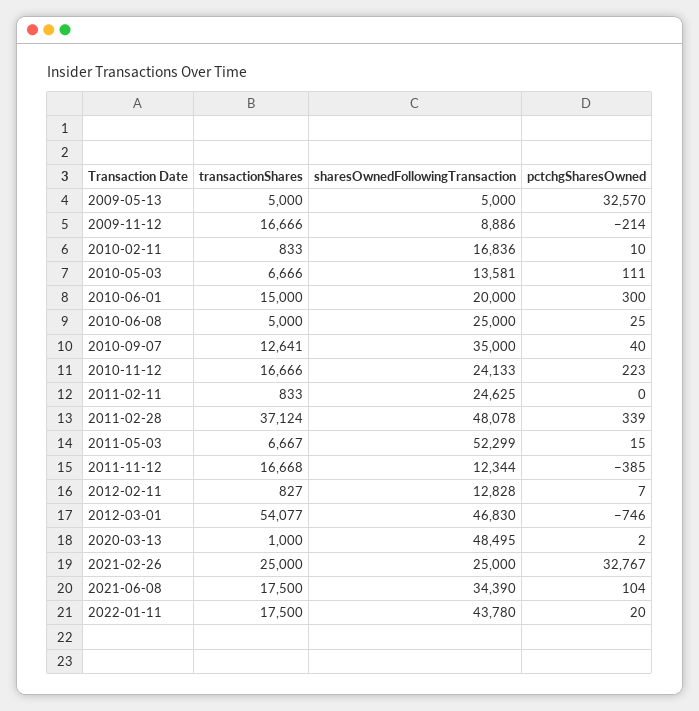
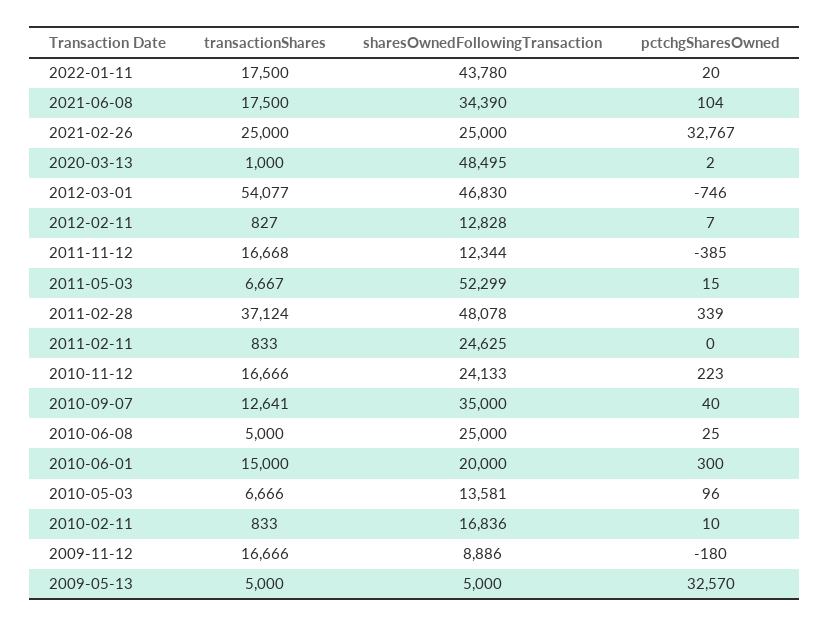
  {
    "transactionShares": {
      "2009-05-13": 5000,
      "2009-11-12": 16666,
      "2010-02-11": 833,
      "2010-05-03": 6666,
      "2010-06-01": 15000,
      "2010-06-08": 5000,
      "2010-09-07": 12641,
      "2010-11-12": 16666,
      "2011-02-11": 833,
      "2011-02-28": 37124,
      "2011-05-03": 6667,
      "2011-11-12": 16668,
      "2012-02-11": 827,
      "2012-03-01": 54077,
      "2020-03-13": 1000,
      "2021-02-26": 25000,
      "2021-06-08": 17500,
      "2022-01-11": 17500
    },
    "sharesOwnedFollowingTransaction": {
      "2009-05-13": 5000,
      "2009-11-12": 8886,
      "2010-02-11": 16836,
      "2010-05-03": 13581,
      "2010-06-01": 20000,
      "2010-06-08": 25000,
      "2010-09-07": 35000,
      "2010-11-12": 24133,
      "2011-02-11": 24625,
      "2011-02-28": 48078,
      "2011-05-03": 52299,
      "2011-11-12": 12344,
      "2012-02-11": 12828,
      "2012-03-01": 46830,
      "2020-03-13": 48495,
      "2021-02-26": 25000,
      "2021-06-08": 34390,
      "2022-01-11": 43780
    },
    "pctchgSharesOwned": {
      "2009-05-13": 32570,
-     "2009-11-12": -214,
+     "2009-11-12": -180,
      "2010-02-11": 10,
-     "2010-05-03": 111,
+     "2010-05-03": 96,
      "2010-06-01": 300,
      "2010-06-08": 25,
      "2010-09-07": 40,
      "2010-11-12": 223,
      "2011-02-11": 0,
      "2011-02-28": 339,
      "2011-05-03": 15,
      "2011-11-12": -385,
      "2012-02-11": 7,
      "2012-03-01": -746,
      "2020-03-13": 2,
      "2021-02-26": 32767,
      "2021-06-08": 104,
      "2022-01-11": 20
    }
  }

